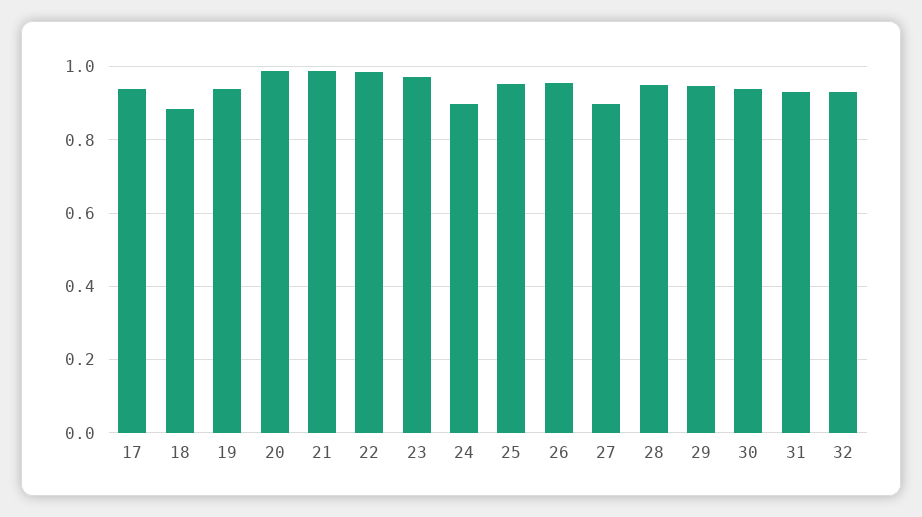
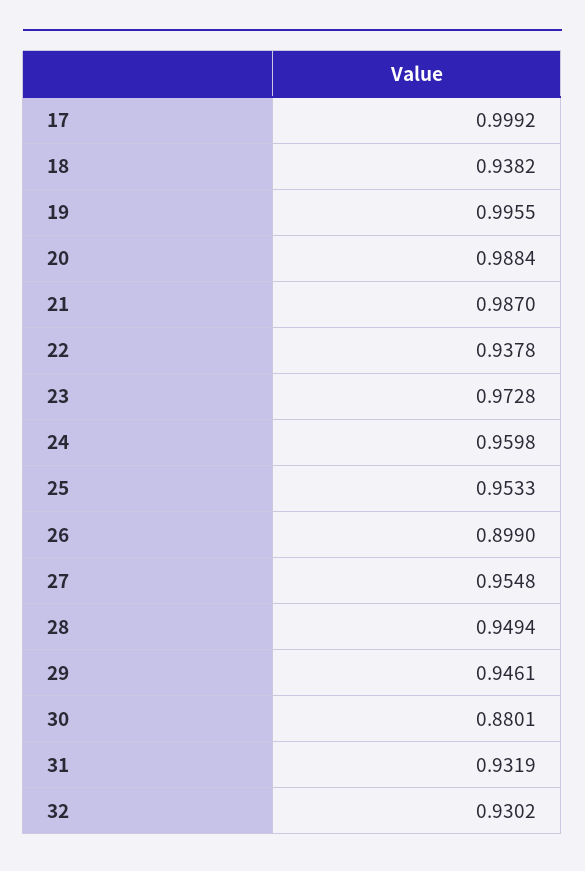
  {
-   "17": 0.94,
+   "17": 0.9992,
-   "18": 0.88,
+   "18": 0.9382,
-   "19": 0.94,
+   "19": 0.9955,
    "20": 0.9884,
    "21": 0.987,
-   "22": 0.98,
+   "22": 0.9378,
    "23": 0.9728,
-   "24": 0.9,
+   "24": 0.9598,
    "25": 0.9533,
-   "26": 0.96,
+   "26": 0.899,
-   "27": 0.9,
+   "27": 0.9548,
    "28": 0.9494,
    "29": 0.9461,
-   "30": 0.94,
+   "30": 0.8801,
    "31": 0.9319,
    "32": 0.9302
  }

